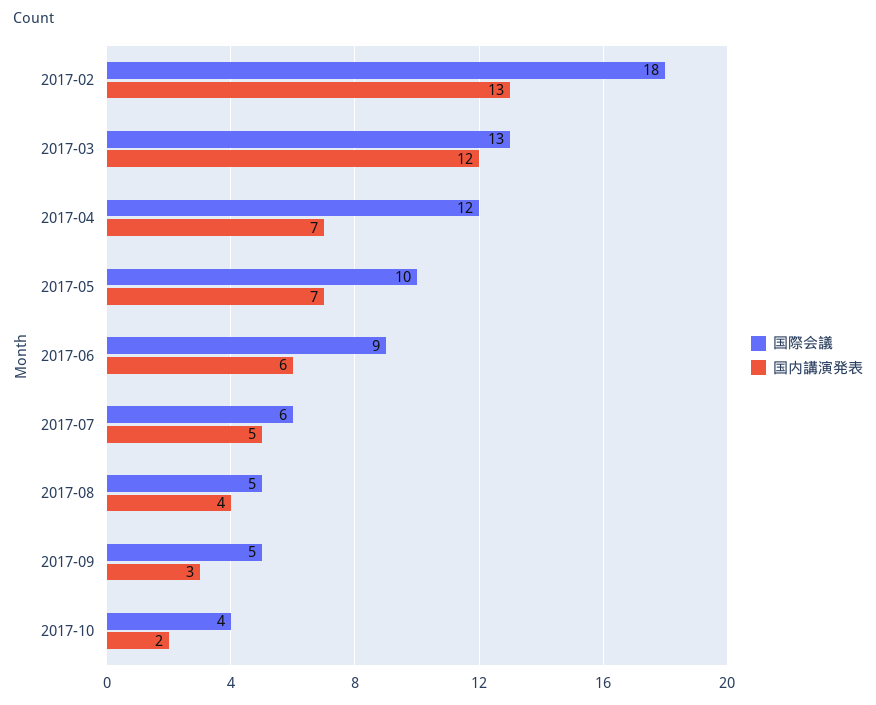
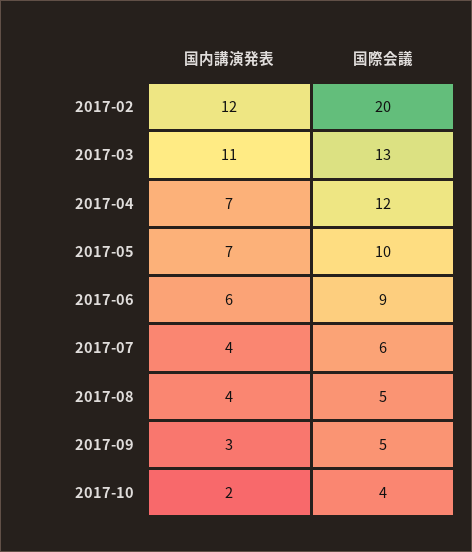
  {
    "国際会議": {
-     "2017-02": 18,
+     "2017-02": 20,
      "2017-03": 13,
      "2017-04": 12,
      "2017-05": 10,
      "2017-06": 9,
      "2017-07": 6,
      "2017-08": 5,
      "2017-09": 5,
      "2017-10": 4
    },
    "国内講演発表": {
-     "2017-02": 13,
+     "2017-02": 12,
-     "2017-03": 12,
+     "2017-03": 11,
      "2017-04": 7,
      "2017-05": 7,
      "2017-06": 6,
-     "2017-07": 5,
+     "2017-07": 4,
      "2017-08": 4,
      "2017-09": 3,
      "2017-10": 2
    }
  }

